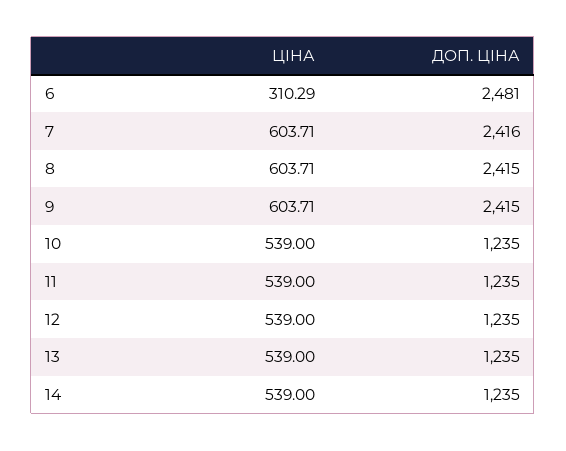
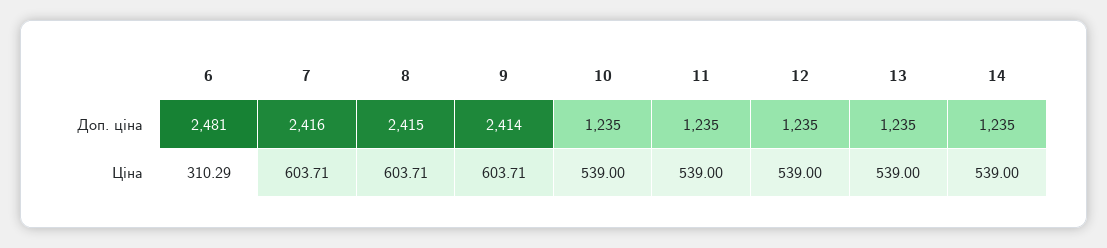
  {
    "ЦІНА": {
      "6": 310.29,
      "7": 603.71,
      "8": 603.71,
      "9": 603.71,
      "10": 539,
      "11": 539,
      "12": 539,
      "13": 539,
      "14": 539
    },
    "ДОП. ЦІНА": {
      "6": 2481,
      "7": 2416,
      "8": 2415,
-     "9": 2415,
+     "9": 2414,
      "10": 1235,
      "11": 1235,
      "12": 1235,
      "13": 1235,
      "14": 1235
    }
  }

